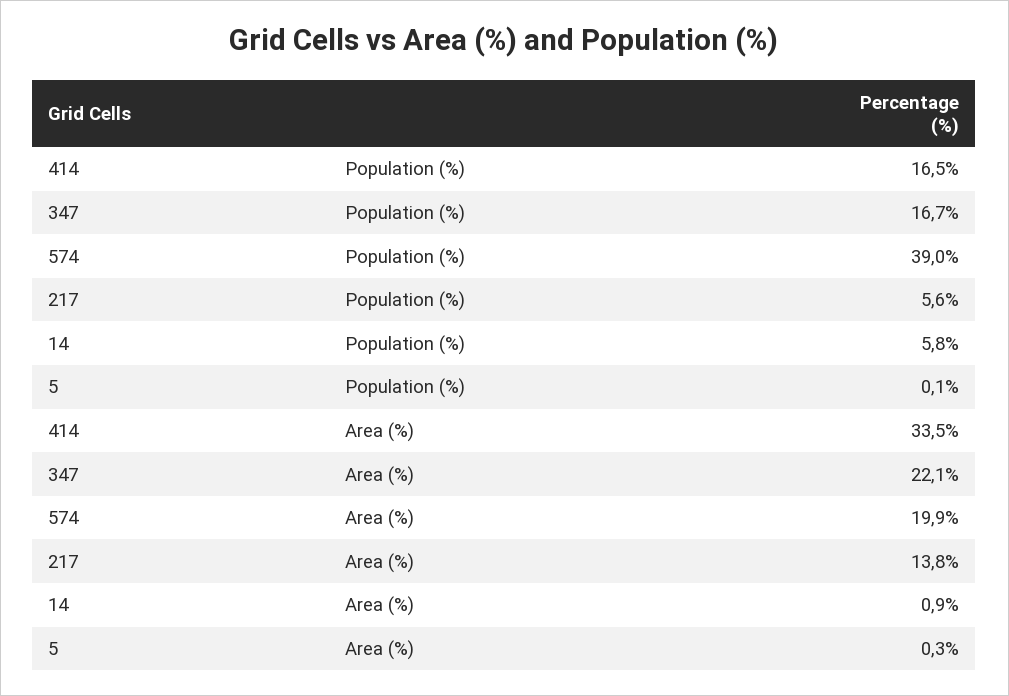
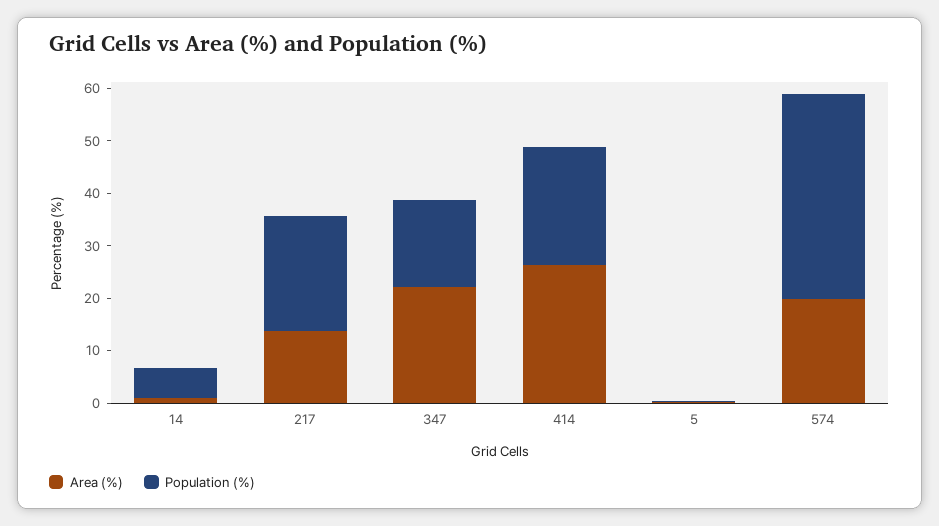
  {
    "Population (%)": {
-     "414": 16.5,
+     "414": 22,
      "347": 16.7,
      "574": 39,
-     "217": 5.6,
+     "217": 22,
      "14": 5.8,
      "5": 0.1
    },
    "Area (%)": {
-     "414": 33.5,
+     "414": 26,
      "347": 22.1,
      "574": 19.9,
      "217": 13.8,
      "14": 0.9,
      "5": 0.3
    }
  }

